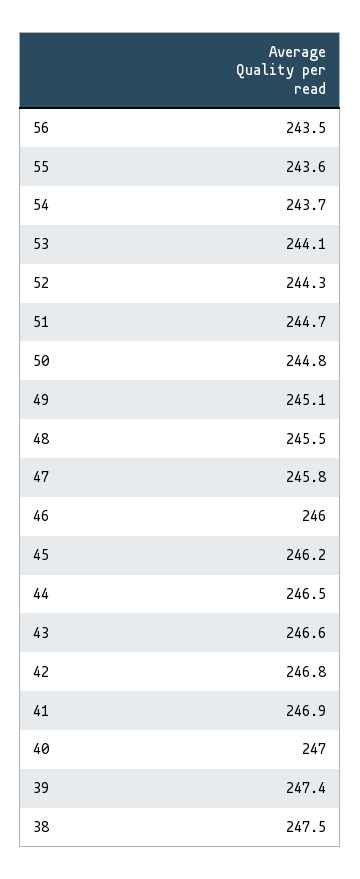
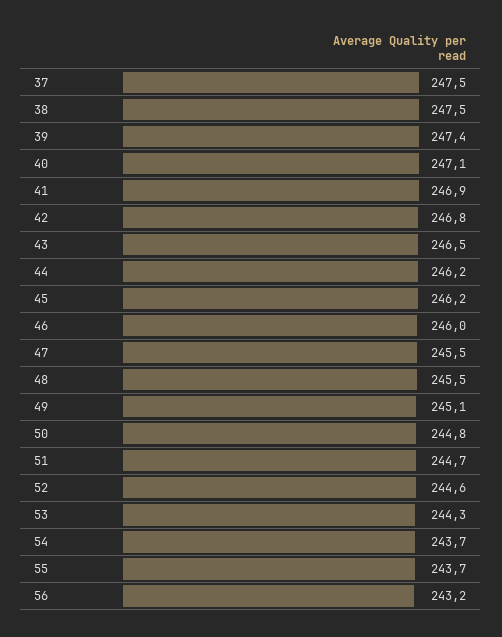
  {
-   "56": 243.5,
+   "56": 243.2,
-   "55": 243.6,
+   "55": 243.7,
    "54": 243.7,
-   "53": 244.1,
+   "53": 244.3,
-   "52": 244.3,
+   "52": 244.6,
    "51": 244.7,
    "50": 244.8,
    "49": 245.1,
    "48": 245.5,
-   "47": 245.8,
+   "47": 245.5,
    "46": 246,
    "45": 246.2,
-   "44": 246.5,
+   "44": 246.2,
-   "43": 246.6,
+   "43": 246.5,
    "42": 246.8,
    "41": 246.9,
-   "40": 247,
+   "40": 247.1,
    "39": 247.4,
-   "38": 247.5
+   "38": 247.5,
+   "37": 247.5
  }

